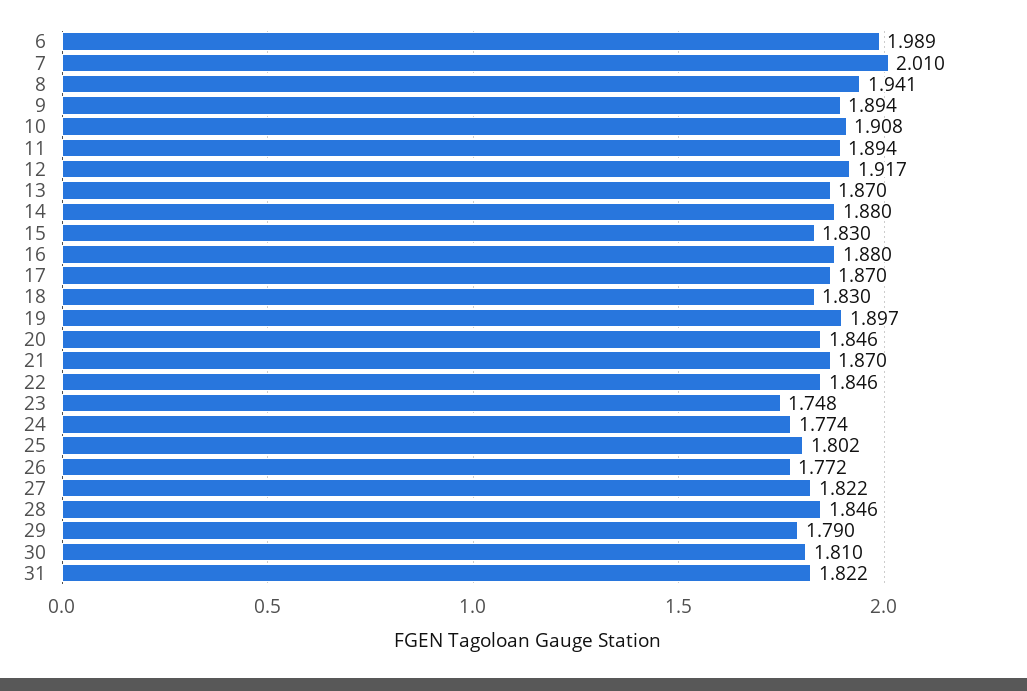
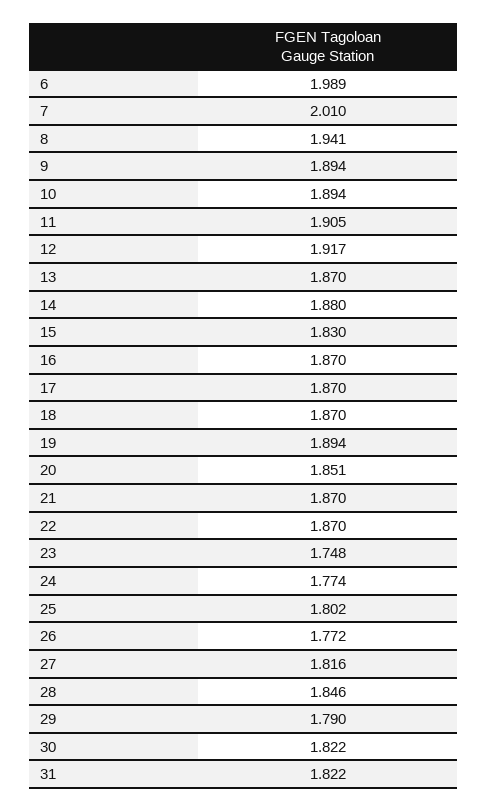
  {
    "6": 1.989,
    "7": 2.01,
    "8": 1.941,
    "9": 1.894,
-   "10": 1.908,
+   "10": 1.894,
-   "11": 1.894,
+   "11": 1.905,
    "12": 1.917,
    "13": 1.87,
    "14": 1.88,
    "15": 1.83,
-   "16": 1.88,
+   "16": 1.87,
    "17": 1.87,
-   "18": 1.83,
+   "18": 1.87,
-   "19": 1.897,
+   "19": 1.894,
-   "20": 1.846,
+   "20": 1.851,
    "21": 1.87,
-   "22": 1.846,
+   "22": 1.87,
    "23": 1.748,
    "24": 1.774,
    "25": 1.802,
    "26": 1.772,
-   "27": 1.822,
+   "27": 1.816,
    "28": 1.846,
    "29": 1.79,
-   "30": 1.81,
+   "30": 1.822,
    "31": 1.822
  }

